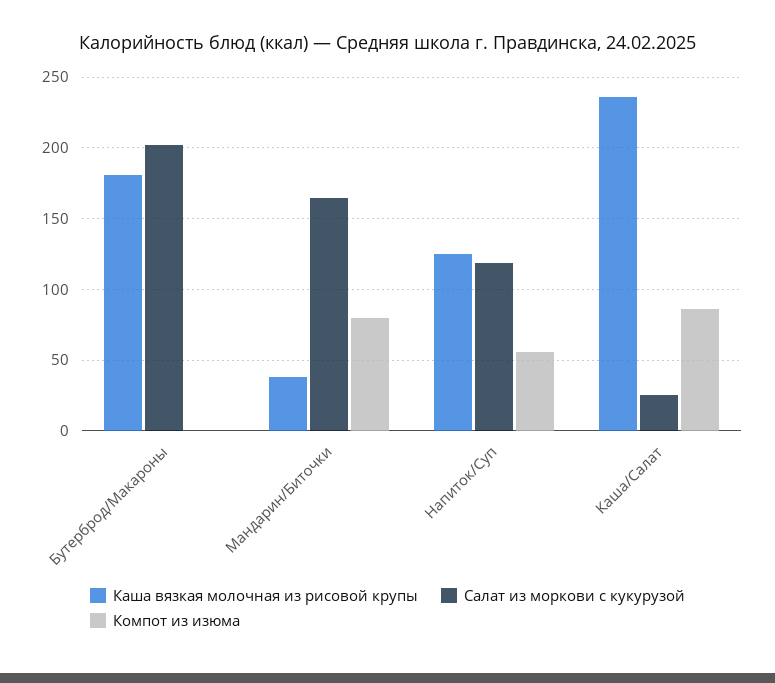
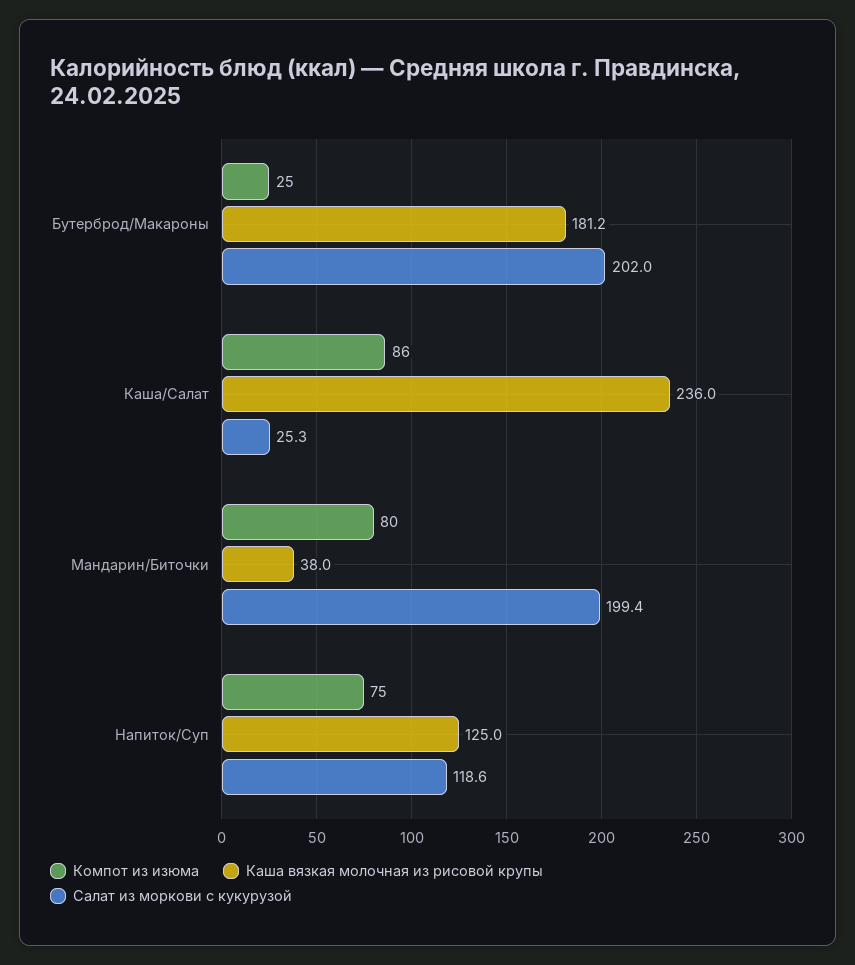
  {
    "Каша вязкая молочная из рисовой крупы": {
      "Бутерброд/Макароны": 181.2,
      "Мандарин/Биточки": 38,
      "Напиток/Суп": 125,
      "Каша/Салат": 236
    },
    "Салат из моркови с кукурузой": {
      "Бутерброд/Макароны": 202,
-     "Мандарин/Биточки": 165,
+     "Мандарин/Биточки": 199.4,
      "Напиток/Суп": 118.6,
      "Каша/Салат": 25.3
    },
    "Компот из изюма": {
-     "Бутерброд/Макароны": 0,
+     "Бутерброд/Макароны": 25,
      "Мандарин/Биточки": 80,
-     "Напиток/Суп": 55,
+     "Напиток/Суп": 75,
      "Каша/Салат": 86
    }
  }

